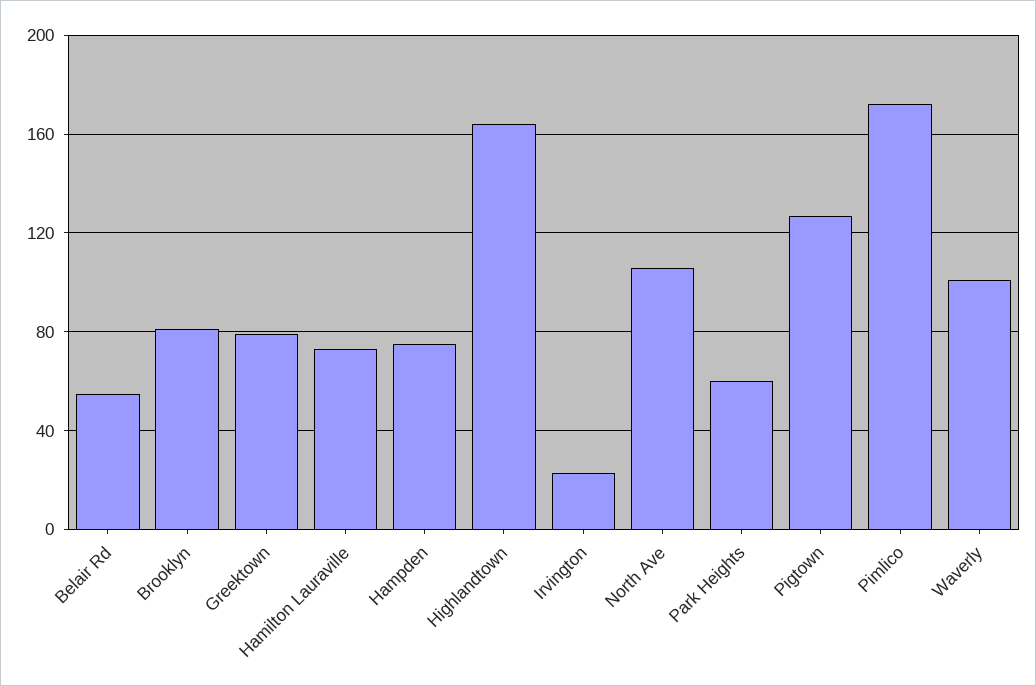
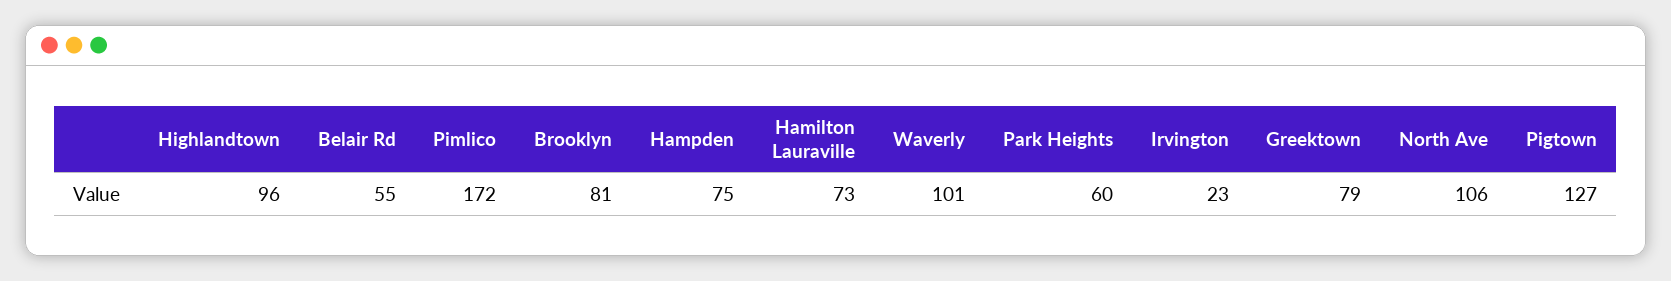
  {
    "Belair Rd": 55,
    "Brooklyn": 81,
    "Greektown": 79,
    "Hamilton Lauraville": 73,
    "Hampden": 75,
-   "Highlandtown": 165,
+   "Highlandtown": 96,
    "Irvington": 23,
    "North Ave": 106,
    "Park Heights": 60,
    "Pigtown": 127,
    "Pimlico": 172,
    "Waverly": 101
  }

